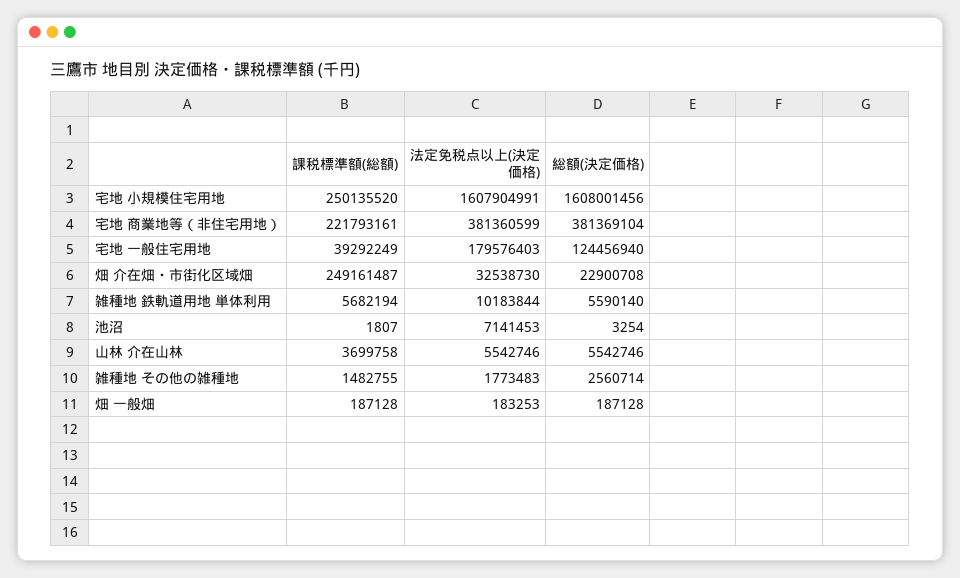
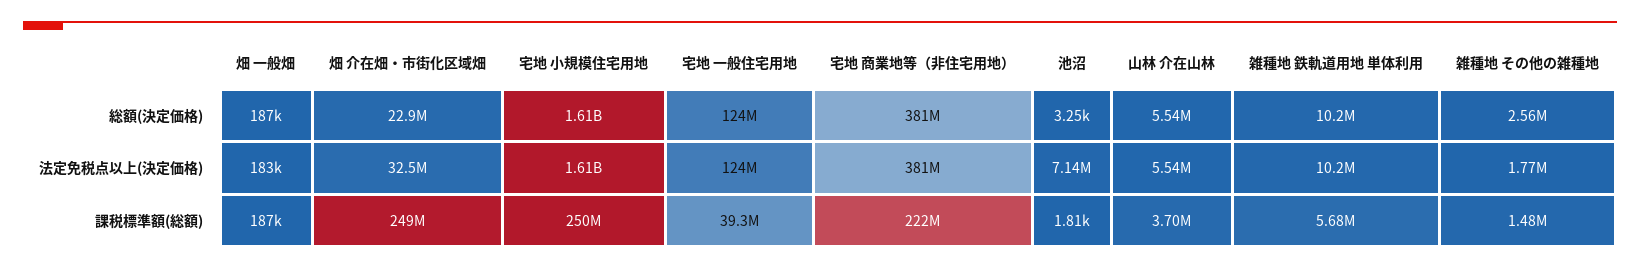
  {
    "課税標準額(総額)": {
      "宅地 小規模住宅用地": 250135520,
      "宅地 商業地等（非住宅用地）": 221793161,
      "宅地 一般住宅用地": 39292249,
      "畑 介在畑・市街化区域畑": 249161487,
      "雑種地 鉄軌道用地 単体利用": 5682194,
      "池沼": 1807,
      "山林 介在山林": 3699758,
      "雑種地 その他の雑種地": 1482755,
      "畑 一般畑": 187128
    },
    "法定免税点以上(決定価格)": {
      "宅地 小規模住宅用地": 1607904991,
      "宅地 商業地等（非住宅用地）": 381360599,
-     "宅地 一般住宅用地": 179576403,
+     "宅地 一般住宅用地": 124000000,
      "畑 介在畑・市街化区域畑": 32538730,
      "雑種地 鉄軌道用地 単体利用": 10183844,
      "池沼": 7141453,
      "山林 介在山林": 5542746,
      "雑種地 その他の雑種地": 1773483,
      "畑 一般畑": 183253
    },
    "総額(決定価格)": {
      "宅地 小規模住宅用地": 1608001456,
      "宅地 商業地等（非住宅用地）": 381369104,
      "宅地 一般住宅用地": 124456940,
      "畑 介在畑・市街化区域畑": 22900708,
-     "雑種地 鉄軌道用地 単体利用": 5590140,
+     "雑種地 鉄軌道用地 単体利用": 10200000,
      "池沼": 3254,
      "山林 介在山林": 5542746,
      "雑種地 その他の雑種地": 2560714,
      "畑 一般畑": 187128
    }
  }

